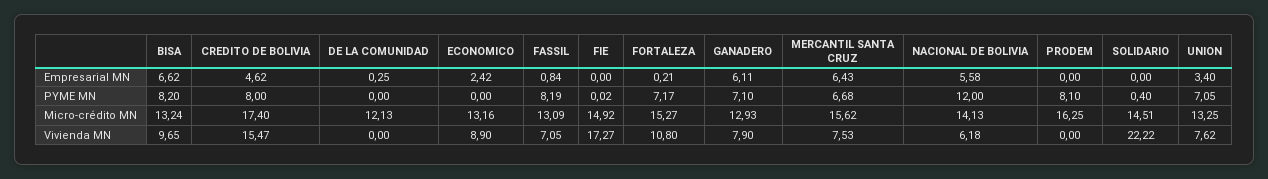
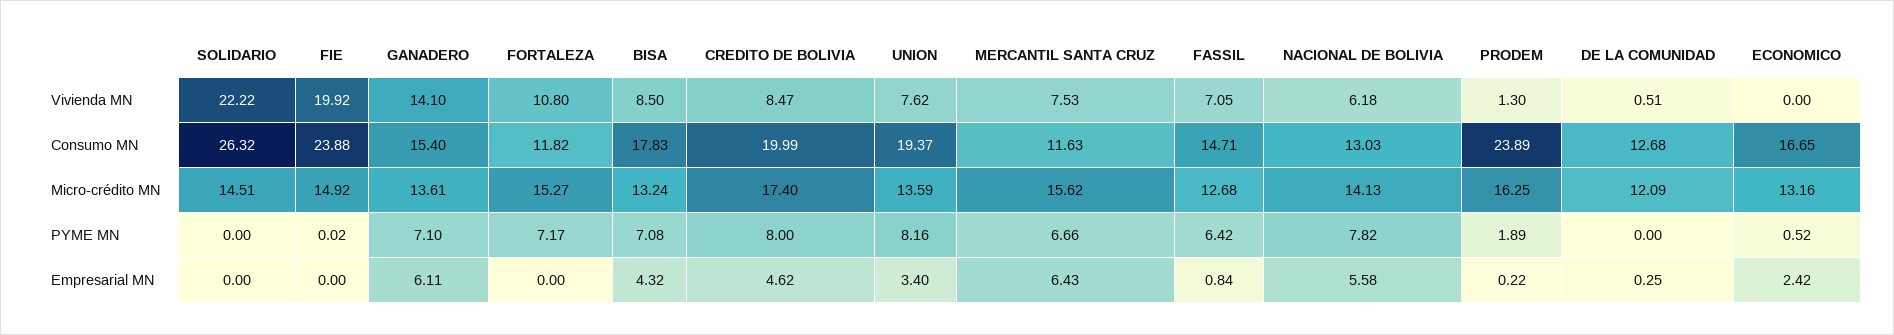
  {
    "BISA": {
-     "Empresarial MN": 6.62,
+     "Empresarial MN": 4.32,
-     "PYME MN": 8.2,
+     "PYME MN": 7.08,
      "Micro-crédito MN": 13.24,
-     "Vivienda MN": 9.65
+     "Vivienda MN": 8.5,
+     "Consumo MN": 17.83
    },
    "CREDITO DE BOLIVIA": {
      "Empresarial MN": 4.62,
      "PYME MN": 8,
      "Micro-crédito MN": 17.4,
-     "Vivienda MN": 15.47
+     "Vivienda MN": 8.47,
+     "Consumo MN": 19.99
    },
    "DE LA COMUNIDAD": {
      "Empresarial MN": 0.25,
      "PYME MN": 0,
-     "Micro-crédito MN": 12.13,
+     "Micro-crédito MN": 12.09,
-     "Vivienda MN": 0
+     "Vivienda MN": 0.51,
+     "Consumo MN": 12.68
    },
    "ECONOMICO": {
      "Empresarial MN": 2.42,
-     "PYME MN": 0,
+     "PYME MN": 0.52,
      "Micro-crédito MN": 13.16,
-     "Vivienda MN": 8.9
+     "Vivienda MN": 0,
+     "Consumo MN": 16.65
    },
    "FASSIL": {
      "Empresarial MN": 0.84,
-     "PYME MN": 8.19,
+     "PYME MN": 6.42,
-     "Micro-crédito MN": 13.09,
+     "Micro-crédito MN": 12.68,
-     "Vivienda MN": 7.05
+     "Vivienda MN": 7.05,
+     "Consumo MN": 14.71
    },
    "FIE": {
      "Empresarial MN": 0,
      "PYME MN": 0.02,
      "Micro-crédito MN": 14.92,
-     "Vivienda MN": 17.27
+     "Vivienda MN": 19.92,
+     "Consumo MN": 23.88
    },
    "FORTALEZA": {
-     "Empresarial MN": 0.21,
+     "Empresarial MN": 0,
      "PYME MN": 7.17,
      "Micro-crédito MN": 15.27,
-     "Vivienda MN": 10.8
+     "Vivienda MN": 10.8,
+     "Consumo MN": 11.82
    },
    "GANADERO": {
      "Empresarial MN": 6.11,
      "PYME MN": 7.1,
-     "Micro-crédito MN": 12.93,
+     "Micro-crédito MN": 13.61,
-     "Vivienda MN": 7.9
+     "Vivienda MN": 14.1,
+     "Consumo MN": 15.4
    },
    "MERCANTIL SANTA CRUZ": {
      "Empresarial MN": 6.43,
-     "PYME MN": 6.68,
+     "PYME MN": 6.66,
      "Micro-crédito MN": 15.62,
-     "Vivienda MN": 7.53
+     "Vivienda MN": 7.53,
+     "Consumo MN": 11.63
    },
    "NACIONAL DE BOLIVIA": {
      "Empresarial MN": 5.58,
-     "PYME MN": 12,
+     "PYME MN": 7.82,
      "Micro-crédito MN": 14.13,
-     "Vivienda MN": 6.18
+     "Vivienda MN": 6.18,
+     "Consumo MN": 13.03
    },
    "PRODEM": {
-     "Empresarial MN": 0,
+     "Empresarial MN": 0.22,
-     "PYME MN": 8.1,
+     "PYME MN": 1.89,
      "Micro-crédito MN": 16.25,
-     "Vivienda MN": 0
+     "Vivienda MN": 1.3,
+     "Consumo MN": 23.89
    },
    "SOLIDARIO": {
      "Empresarial MN": 0,
-     "PYME MN": 0.4,
+     "PYME MN": 0,
      "Micro-crédito MN": 14.51,
-     "Vivienda MN": 22.22
+     "Vivienda MN": 22.22,
+     "Consumo MN": 26.32
    },
    "UNION": {
      "Empresarial MN": 3.4,
-     "PYME MN": 7.05,
+     "PYME MN": 8.16,
-     "Micro-crédito MN": 13.25,
+     "Micro-crédito MN": 13.59,
-     "Vivienda MN": 7.62
+     "Vivienda MN": 7.62,
+     "Consumo MN": 19.37
    }
  }

